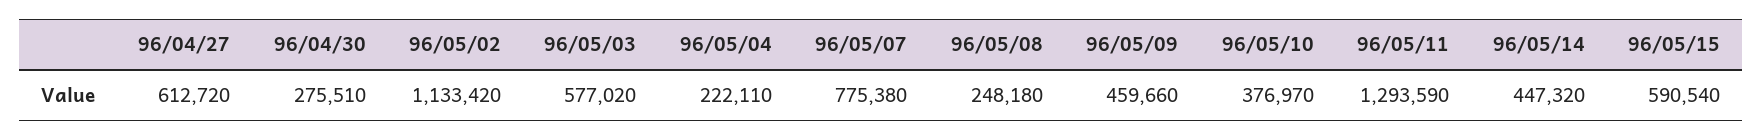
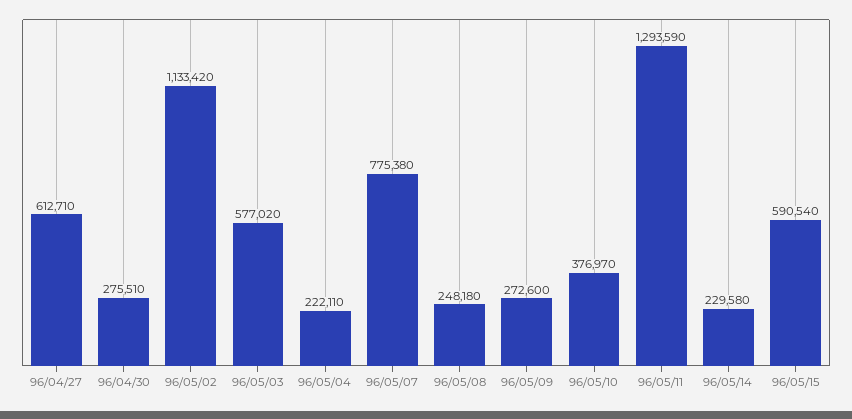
  {
-   "96/04/27": 612720,
+   "96/04/27": 612710,
    "96/04/30": 275510,
    "96/05/02": 1133420,
    "96/05/03": 577020,
    "96/05/04": 222110,
    "96/05/07": 775380,
    "96/05/08": 248180,
-   "96/05/09": 459660,
+   "96/05/09": 272600,
    "96/05/10": 376970,
    "96/05/11": 1293590,
-   "96/05/14": 447320,
+   "96/05/14": 229580,
    "96/05/15": 590540
  }

